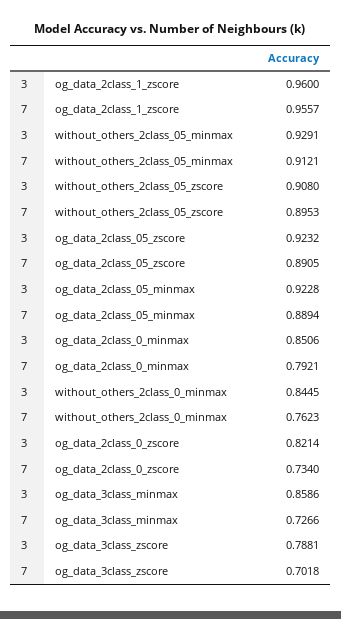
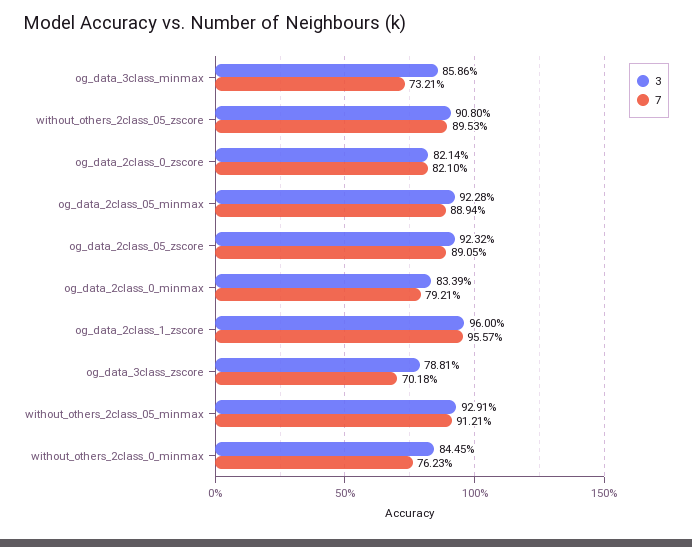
  {
    "3": {
      "og_data_2class_1_zscore": 0.96,
      "without_others_2class_05_minmax": 0.9291,
      "without_others_2class_05_zscore": 0.908,
      "og_data_2class_05_zscore": 0.9232,
      "og_data_2class_05_minmax": 0.9228,
-     "og_data_2class_0_minmax": 0.8506,
+     "og_data_2class_0_minmax": 0.8339,
      "without_others_2class_0_minmax": 0.8445,
      "og_data_2class_0_zscore": 0.8214,
      "og_data_3class_minmax": 0.8586,
      "og_data_3class_zscore": 0.7881
    },
    "7": {
      "og_data_2class_1_zscore": 0.9557,
      "without_others_2class_05_minmax": 0.9121,
      "without_others_2class_05_zscore": 0.8953,
      "og_data_2class_05_zscore": 0.8905,
      "og_data_2class_05_minmax": 0.8894,
      "og_data_2class_0_minmax": 0.7921,
      "without_others_2class_0_minmax": 0.7623,
-     "og_data_2class_0_zscore": 0.734,
+     "og_data_2class_0_zscore": 0.821,
-     "og_data_3class_minmax": 0.7266,
+     "og_data_3class_minmax": 0.7321,
      "og_data_3class_zscore": 0.7018
    }
  }

